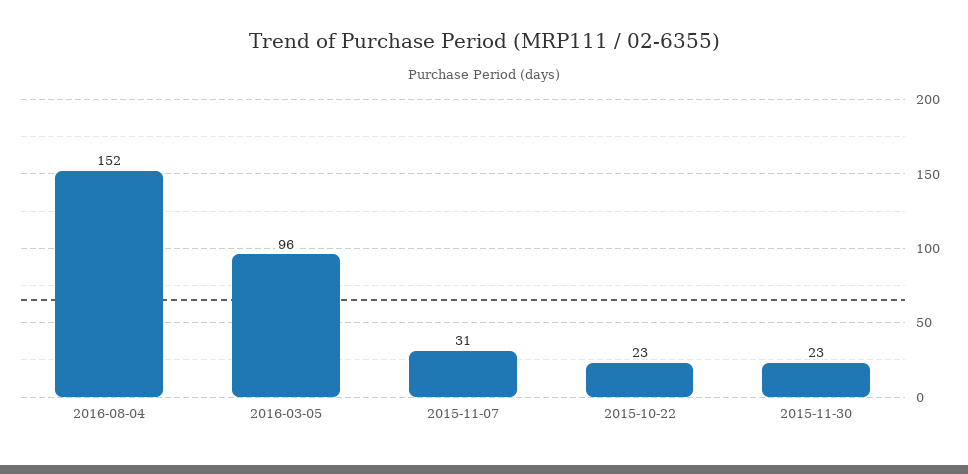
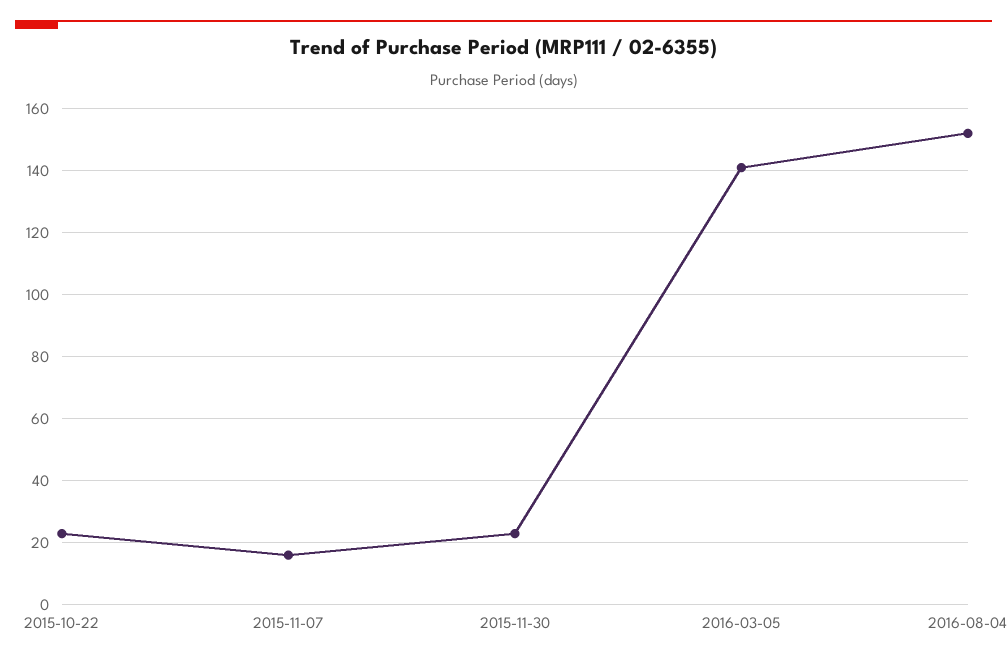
  {
    "2016-08-04": 152,
-   "2016-03-05": 96,
+   "2016-03-05": 140,
-   "2015-11-07": 31,
+   "2015-11-07": 15,
    "2015-10-22": 23,
    "2015-11-30": 23
  }

